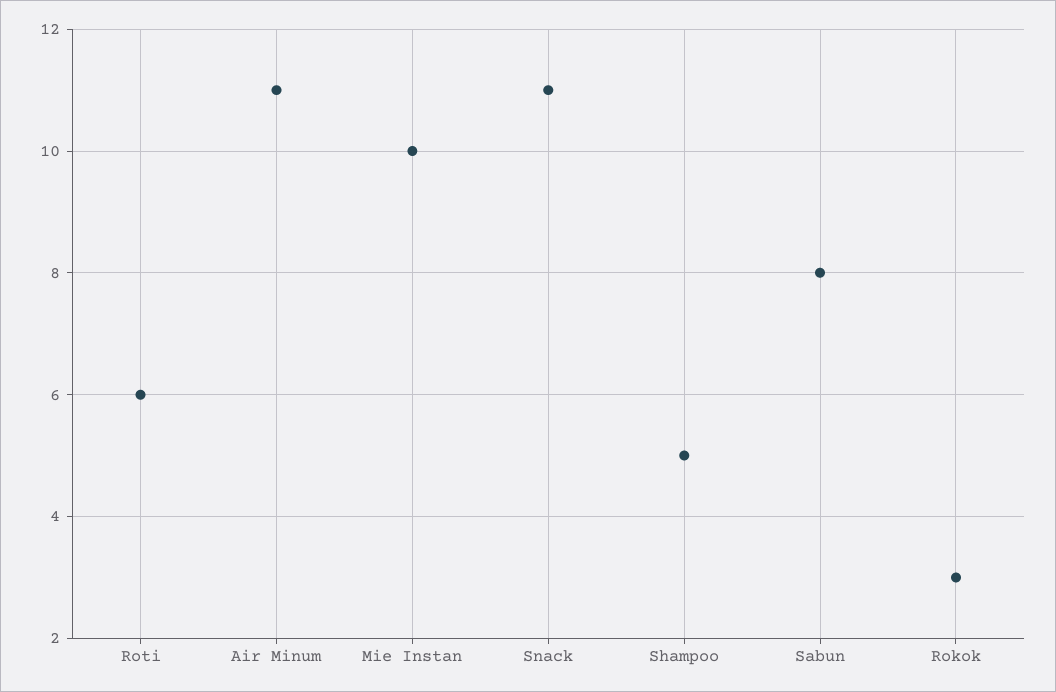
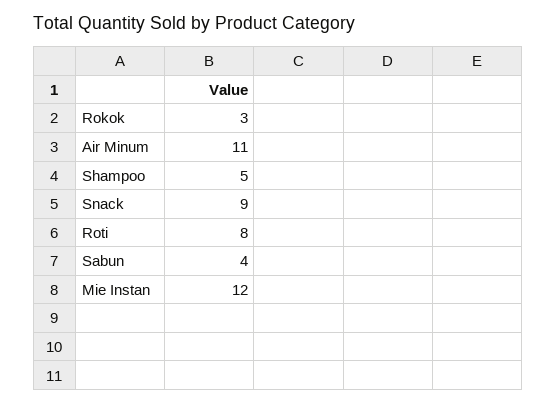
  {
-   "Roti": 6,
+   "Roti": 8,
    "Air Minum": 11,
-   "Mie Instan": 10,
+   "Mie Instan": 12,
-   "Snack": 11,
+   "Snack": 9,
    "Shampoo": 5,
-   "Sabun": 8,
+   "Sabun": 4,
    "Rokok": 3
  }

